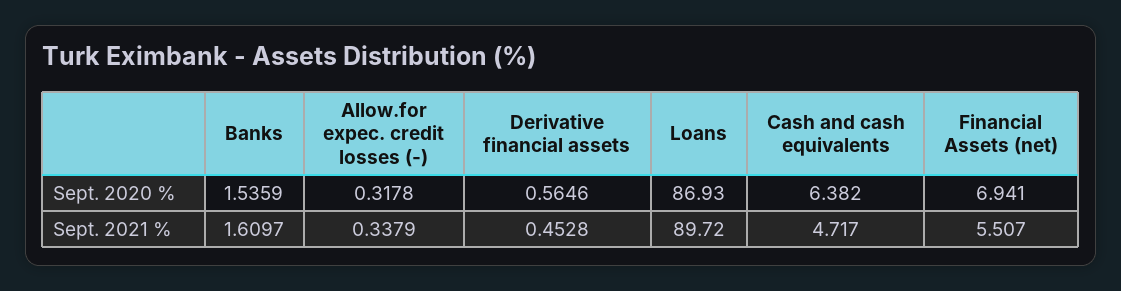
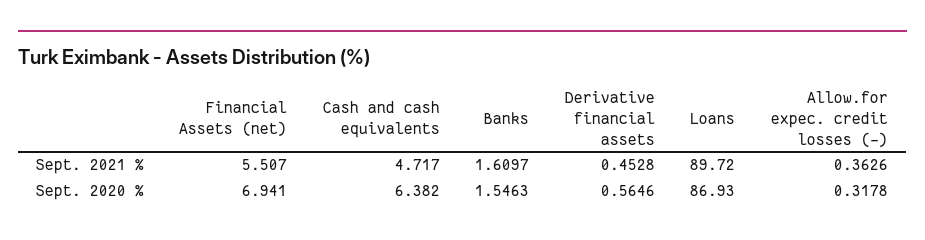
  {
    "Banks": {
-     "Sept. 2020 %": 1.5359,
+     "Sept. 2020 %": 1.5463,
      "Sept. 2021 %": 1.6097
    },
    "Allow.for expec. credit losses (-)": {
      "Sept. 2020 %": 0.3178,
-     "Sept. 2021 %": 0.3379
+     "Sept. 2021 %": 0.3626
    },
    "Derivative financial assets": {
      "Sept. 2020 %": 0.5646,
      "Sept. 2021 %": 0.4528
    },
    "Loans": {
      "Sept. 2020 %": 86.93,
      "Sept. 2021 %": 89.72
    },
    "Cash and cash equivalents": {
      "Sept. 2020 %": 6.382,
      "Sept. 2021 %": 4.717
    },
    "Financial Assets (net)": {
      "Sept. 2020 %": 6.941,
      "Sept. 2021 %": 5.507
    }
  }

